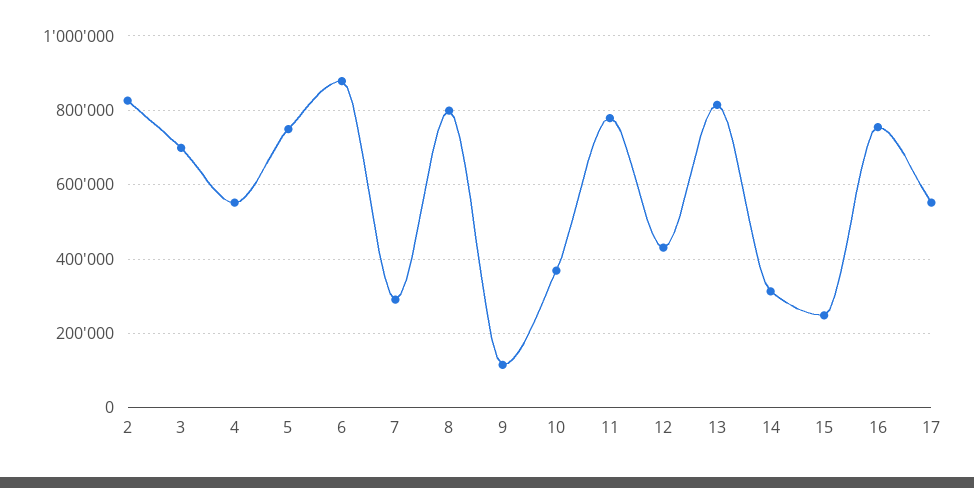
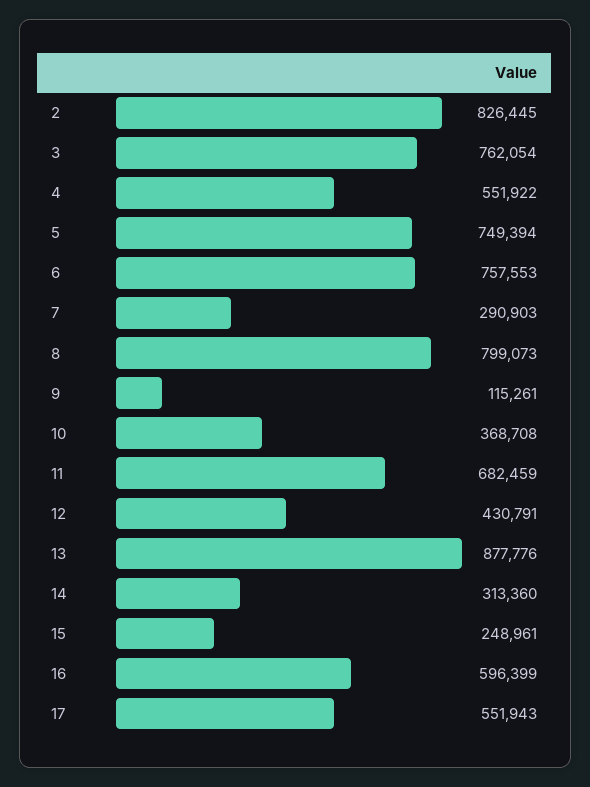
  {
    "2": 826445,
-   "3": 700000,
+   "3": 762054,
    "4": 551922,
    "5": 749394,
-   "6": 880000,
+   "6": 757553,
    "7": 290903,
    "8": 799073,
    "9": 115261,
    "10": 368708,
-   "11": 780000,
+   "11": 682459,
    "12": 430791,
-   "13": 820000,
+   "13": 877776,
    "14": 313360,
    "15": 248961,
-   "16": 760000,
+   "16": 596399,
    "17": 551943
  }

